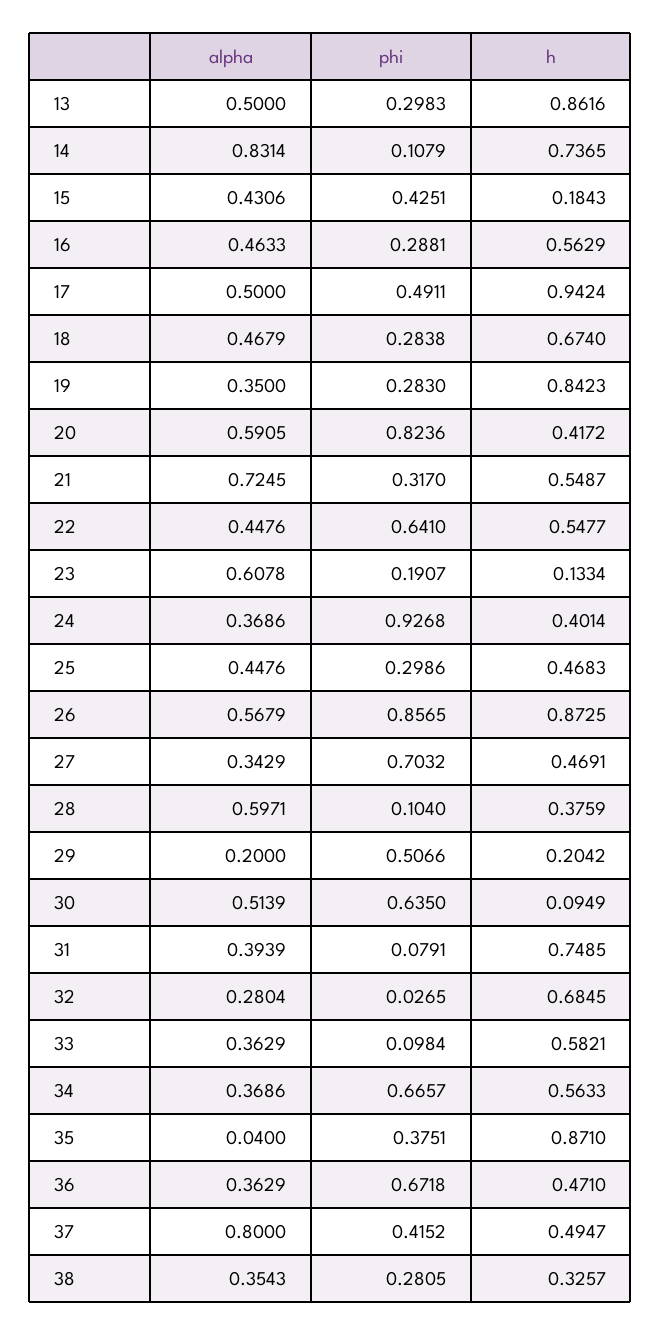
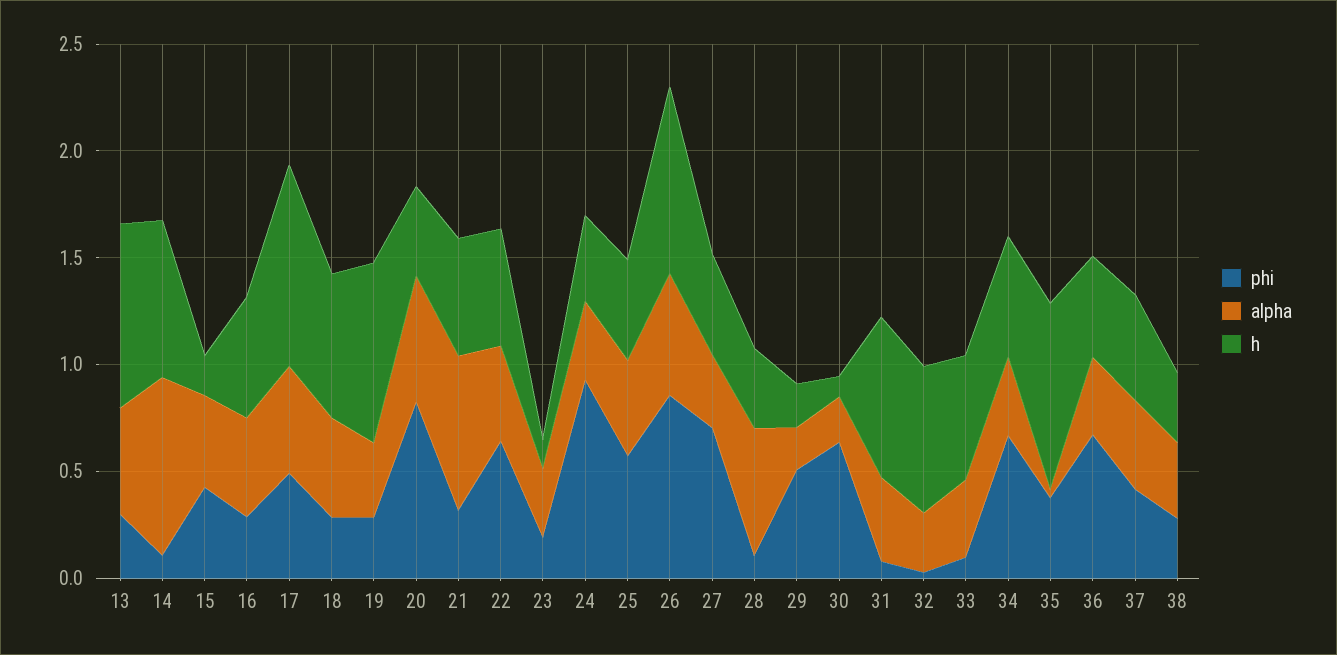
  {
    "alpha": {
      "13": 0.5,
      "14": 0.8314,
      "15": 0.4306,
      "16": 0.4633,
      "17": 0.5,
      "18": 0.4679,
      "19": 0.35,
      "20": 0.5905,
      "21": 0.7245,
      "22": 0.4476,
-     "23": 0.6078,
+     "23": 0.3,
      "24": 0.3686,
      "25": 0.4476,
      "26": 0.5679,
      "27": 0.3429,
      "28": 0.5971,
      "29": 0.2,
-     "30": 0.5139,
+     "30": 0.2,
      "31": 0.3939,
      "32": 0.2804,
      "33": 0.3629,
      "34": 0.3686,
      "35": 0.04,
      "36": 0.3629,
-     "37": 0.8,
+     "37": 0.4,
      "38": 0.3543
    },
    "phi": {
      "13": 0.2983,
      "14": 0.1079,
      "15": 0.4251,
      "16": 0.2881,
      "17": 0.4911,
      "18": 0.2838,
      "19": 0.283,
      "20": 0.8236,
      "21": 0.317,
      "22": 0.641,
      "23": 0.1907,
      "24": 0.9268,
-     "25": 0.2986,
+     "25": 0.6,
      "26": 0.8565,
      "27": 0.7032,
      "28": 0.104,
      "29": 0.5066,
      "30": 0.635,
      "31": 0.0791,
      "32": 0.0265,
      "33": 0.0984,
      "34": 0.6657,
      "35": 0.3751,
      "36": 0.6718,
      "37": 0.4152,
      "38": 0.2805
    },
    "h": {
      "13": 0.8616,
      "14": 0.7365,
      "15": 0.1843,
      "16": 0.5629,
      "17": 0.9424,
      "18": 0.674,
      "19": 0.8423,
      "20": 0.4172,
      "21": 0.5487,
      "22": 0.5477,
      "23": 0.1334,
      "24": 0.4014,
      "25": 0.4683,
      "26": 0.8725,
      "27": 0.4691,
      "28": 0.3759,
      "29": 0.2042,
      "30": 0.0949,
      "31": 0.7485,
      "32": 0.6845,
      "33": 0.5821,
      "34": 0.5633,
      "35": 0.871,
      "36": 0.471,
      "37": 0.4947,
      "38": 0.3257
    }
  }

